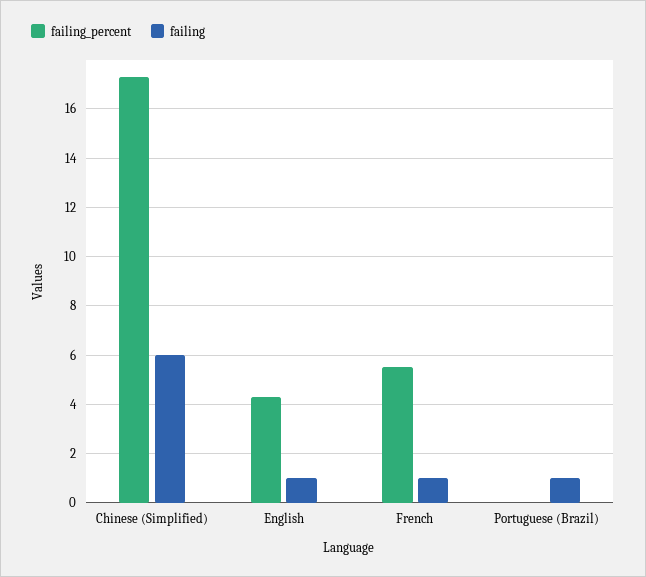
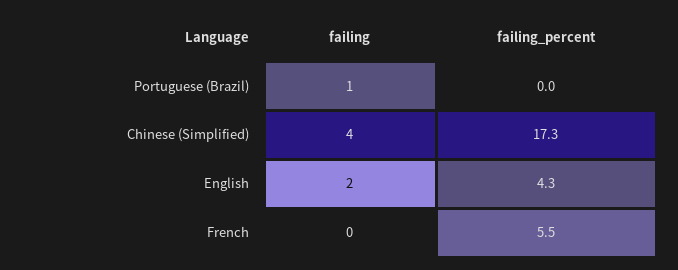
  {
    "failing_percent": {
      "Chinese (Simplified)": 17.3,
      "English": 4.3,
      "French": 5.5,
      "Portuguese (Brazil)": 0
    },
    "failing": {
-     "Chinese (Simplified)": 6,
+     "Chinese (Simplified)": 4,
-     "English": 1,
+     "English": 2,
-     "French": 1,
+     "French": 0,
      "Portuguese (Brazil)": 1
    }
  }

